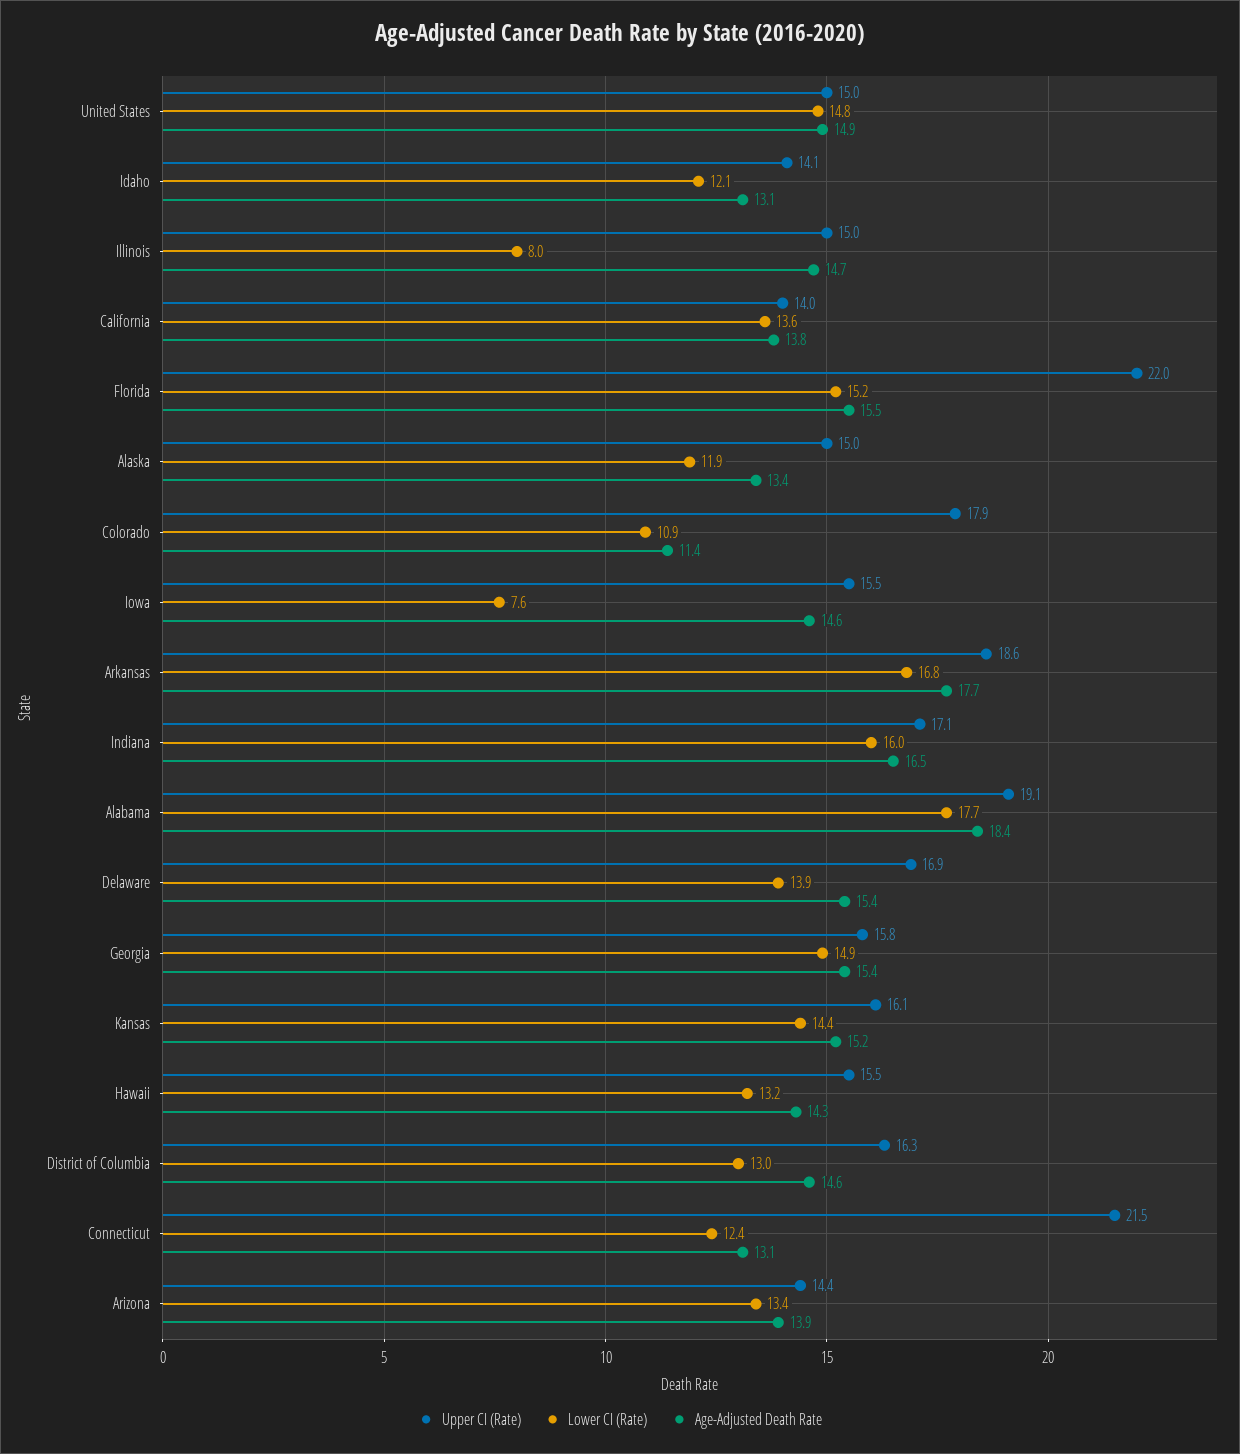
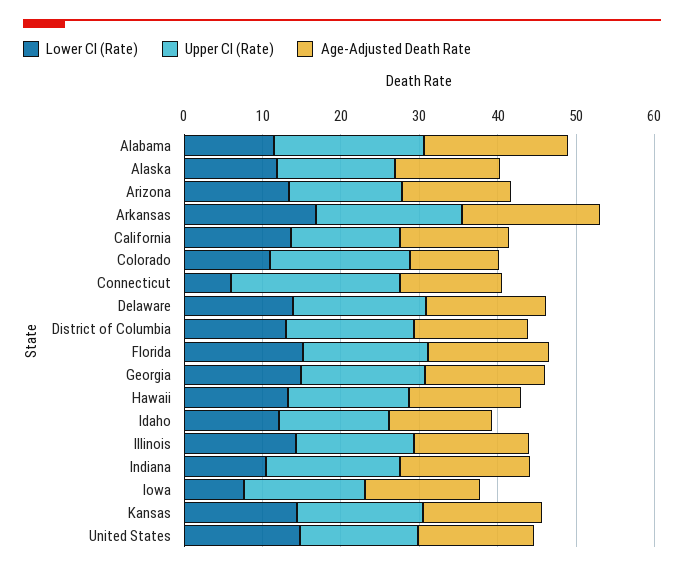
  {
    "Upper CI (Rate)": {
      "United States": 15,
      "Idaho": 14.1,
      "Illinois": 15,
      "California": 14,
-     "Florida": 22,
+     "Florida": 16,
      "Alaska": 15,
      "Colorado": 17.9,
      "Iowa": 15.5,
      "Arkansas": 18.6,
      "Indiana": 17.1,
      "Alabama": 19.1,
      "Delaware": 16.9,
      "Georgia": 15.8,
      "Kansas": 16.1,
      "Hawaii": 15.5,
      "District of Columbia": 16.3,
      "Connecticut": 21.5,
      "Arizona": 14.4
    },
    "Lower CI (Rate)": {
      "United States": 14.8,
      "Idaho": 12.1,
-     "Illinois": 8,
+     "Illinois": 14,
      "California": 13.6,
      "Florida": 15.2,
      "Alaska": 11.9,
      "Colorado": 10.9,
      "Iowa": 7.6,
      "Arkansas": 16.8,
-     "Indiana": 16,
+     "Indiana": 10,
-     "Alabama": 17.7,
+     "Alabama": 12,
      "Delaware": 13.9,
      "Georgia": 14.9,
      "Kansas": 14.4,
      "Hawaii": 13.2,
      "District of Columbia": 13,
-     "Connecticut": 12.4,
+     "Connecticut": 6,
      "Arizona": 13.4
    },
    "Age-Adjusted Death Rate": {
      "United States": 14.9,
      "Idaho": 13.1,
      "Illinois": 14.7,
      "California": 13.8,
      "Florida": 15.5,
      "Alaska": 13.4,
      "Colorado": 11.4,
      "Iowa": 14.6,
      "Arkansas": 17.7,
      "Indiana": 16.5,
      "Alabama": 18.4,
      "Delaware": 15.4,
      "Georgia": 15.4,
      "Kansas": 15.2,
      "Hawaii": 14.3,
      "District of Columbia": 14.6,
      "Connecticut": 13.1,
      "Arizona": 13.9
    }
  }

